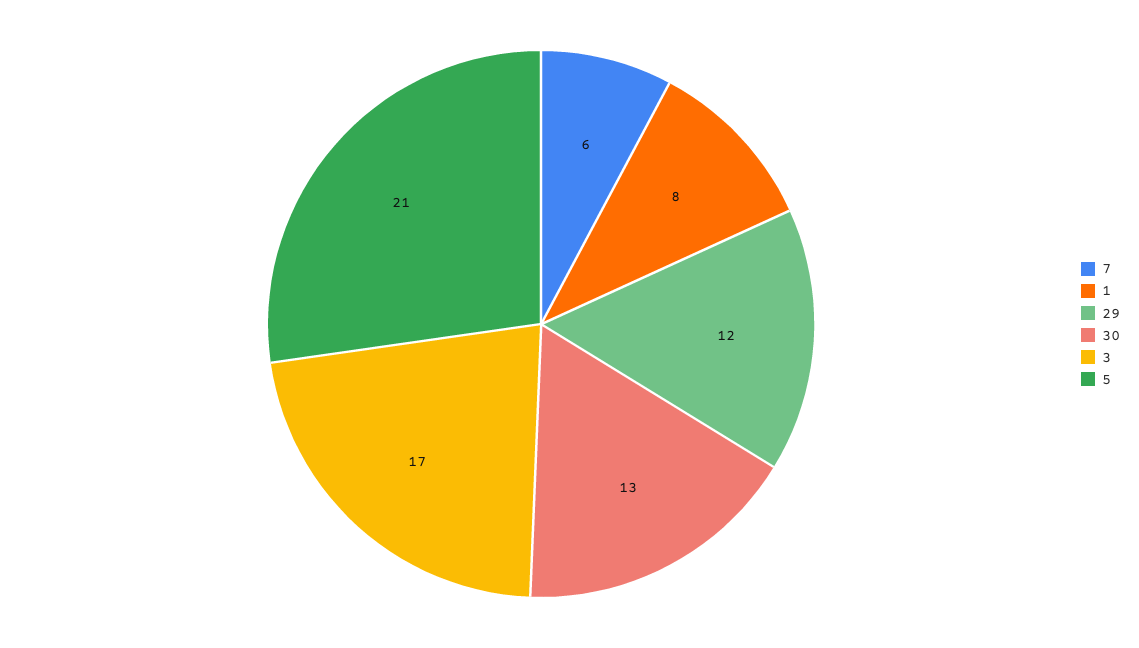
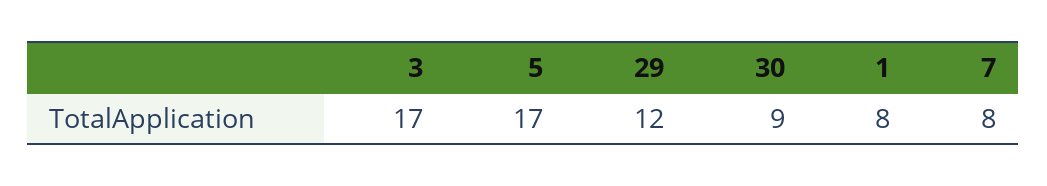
  {
-   "7": 6,
+   "7": 8,
    "1": 8,
    "29": 12,
-   "30": 13,
+   "30": 9,
    "3": 17,
-   "5": 21
+   "5": 17
  }

